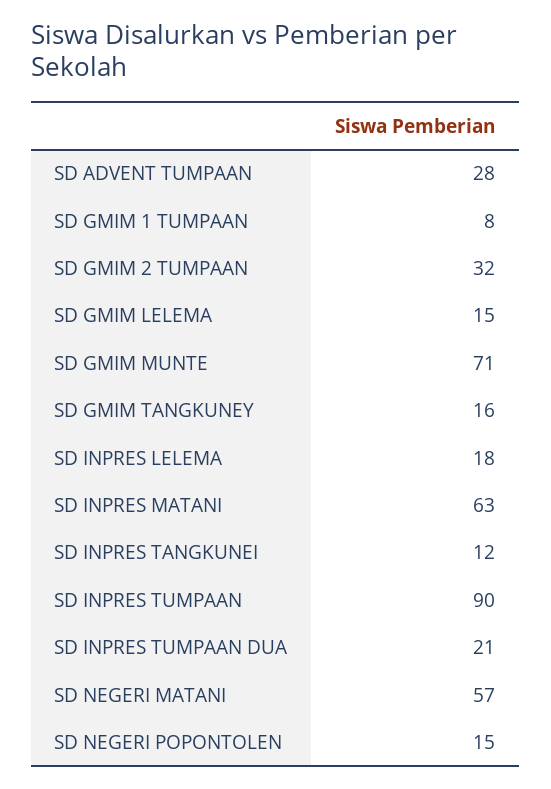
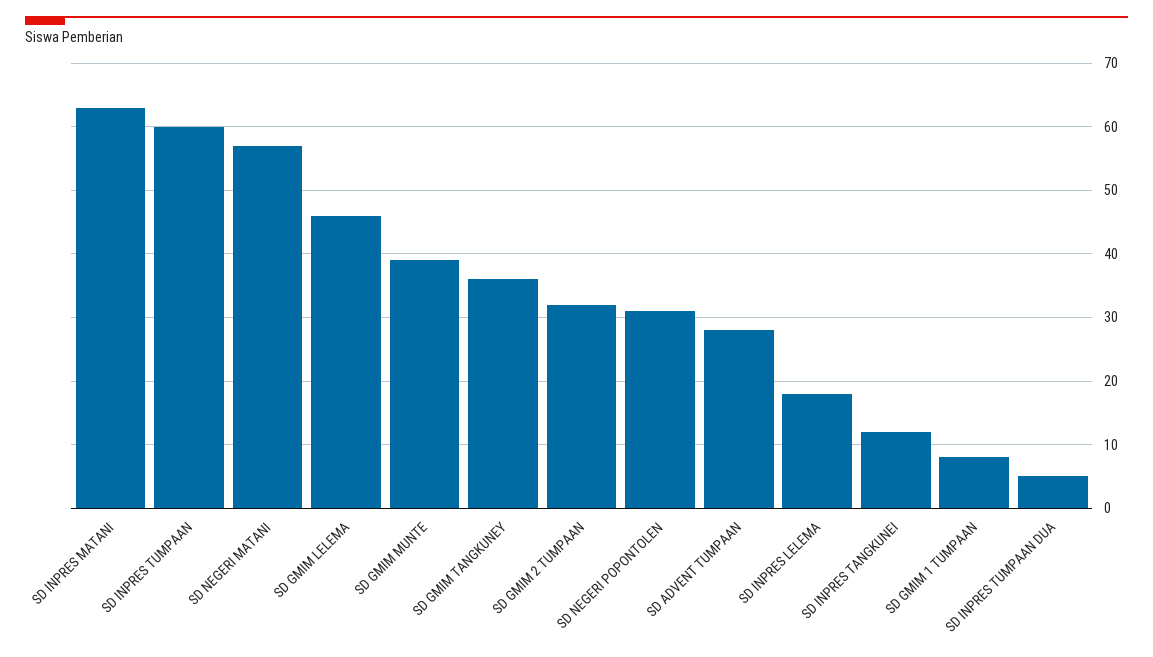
  {
    "SD ADVENT TUMPAAN": 28,
    "SD GMIM 1 TUMPAAN": 8,
    "SD GMIM 2 TUMPAAN": 32,
-   "SD GMIM LELEMA": 15,
+   "SD GMIM LELEMA": 46,
-   "SD GMIM MUNTE": 71,
+   "SD GMIM MUNTE": 39,
-   "SD GMIM TANGKUNEY": 16,
+   "SD GMIM TANGKUNEY": 36,
    "SD INPRES LELEMA": 18,
    "SD INPRES MATANI": 63,
    "SD INPRES TANGKUNEI": 12,
-   "SD INPRES TUMPAAN": 90,
+   "SD INPRES TUMPAAN": 60,
-   "SD INPRES TUMPAAN DUA": 21,
+   "SD INPRES TUMPAAN DUA": 5,
    "SD NEGERI MATANI": 57,
-   "SD NEGERI POPONTOLEN": 15
+   "SD NEGERI POPONTOLEN": 31
  }

